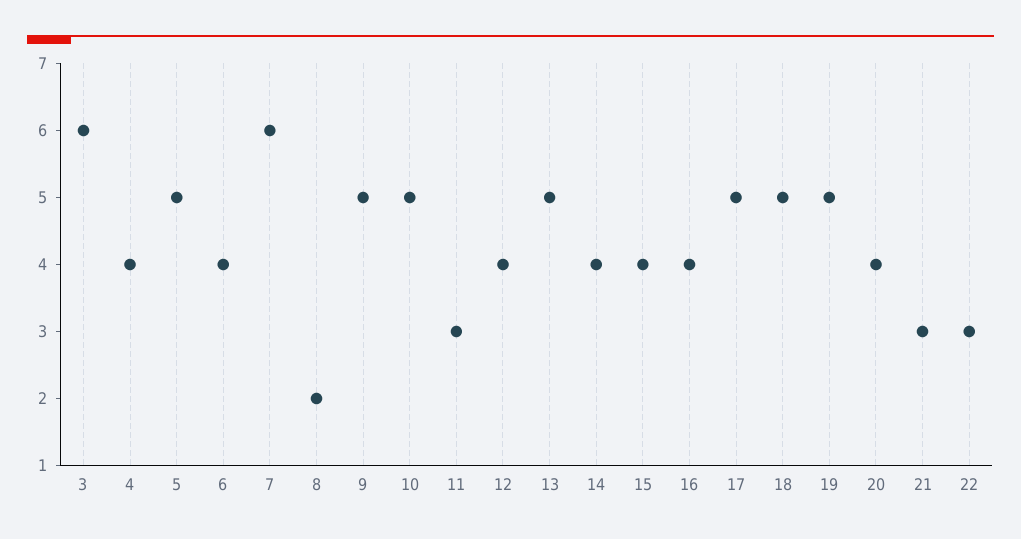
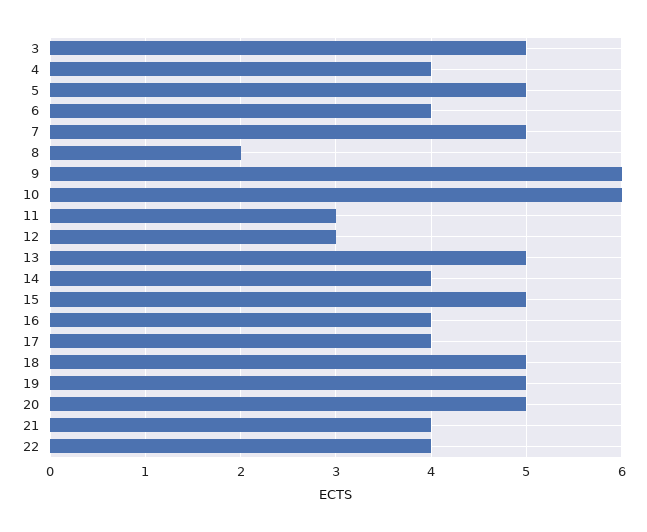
  {
-   "3": 6,
+   "3": 5,
    "4": 4,
    "5": 5,
    "6": 4,
-   "7": 6,
+   "7": 5,
    "8": 2,
-   "9": 5,
+   "9": 6,
-   "10": 5,
+   "10": 6,
    "11": 3,
-   "12": 4,
+   "12": 3,
    "13": 5,
    "14": 4,
-   "15": 4,
+   "15": 5,
    "16": 4,
-   "17": 5,
+   "17": 4,
    "18": 5,
    "19": 5,
-   "20": 4,
+   "20": 5,
-   "21": 3,
+   "21": 4,
-   "22": 3
+   "22": 4
  }

